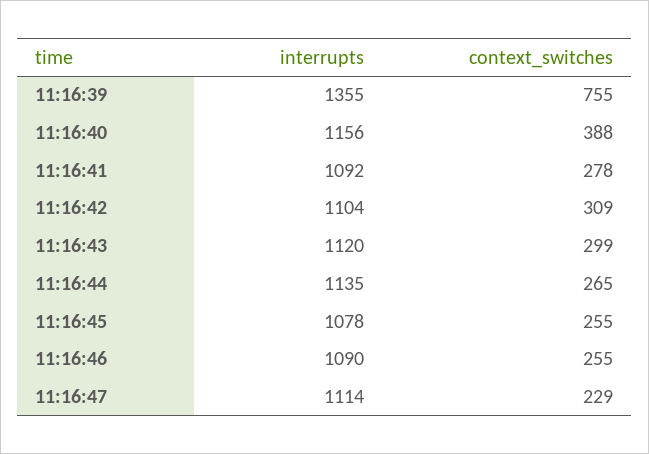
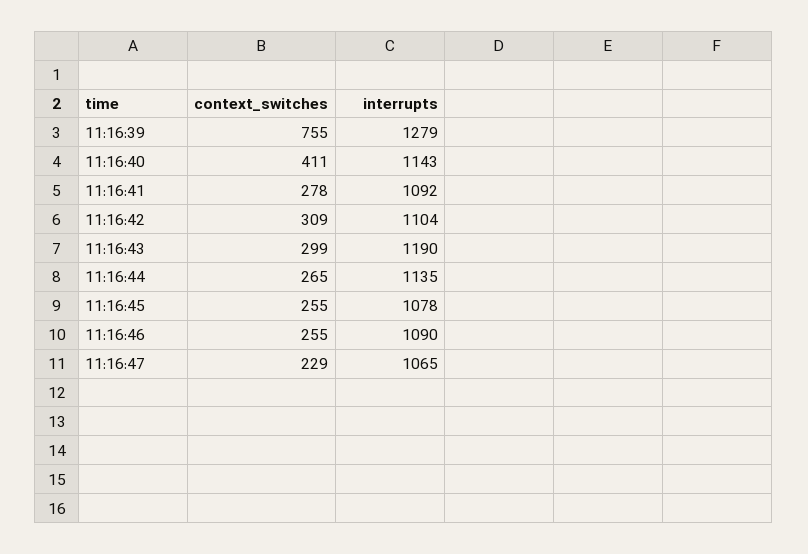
  {
    "interrupts": {
-     "11:16:39": 1355,
+     "11:16:39": 1279,
-     "11:16:40": 1156,
+     "11:16:40": 1143,
      "11:16:41": 1092,
      "11:16:42": 1104,
-     "11:16:43": 1120,
+     "11:16:43": 1190,
      "11:16:44": 1135,
      "11:16:45": 1078,
      "11:16:46": 1090,
-     "11:16:47": 1114
+     "11:16:47": 1065
    },
    "context_switches": {
      "11:16:39": 755,
-     "11:16:40": 388,
+     "11:16:40": 411,
      "11:16:41": 278,
      "11:16:42": 309,
      "11:16:43": 299,
      "11:16:44": 265,
      "11:16:45": 255,
      "11:16:46": 255,
      "11:16:47": 229
    }
  }

